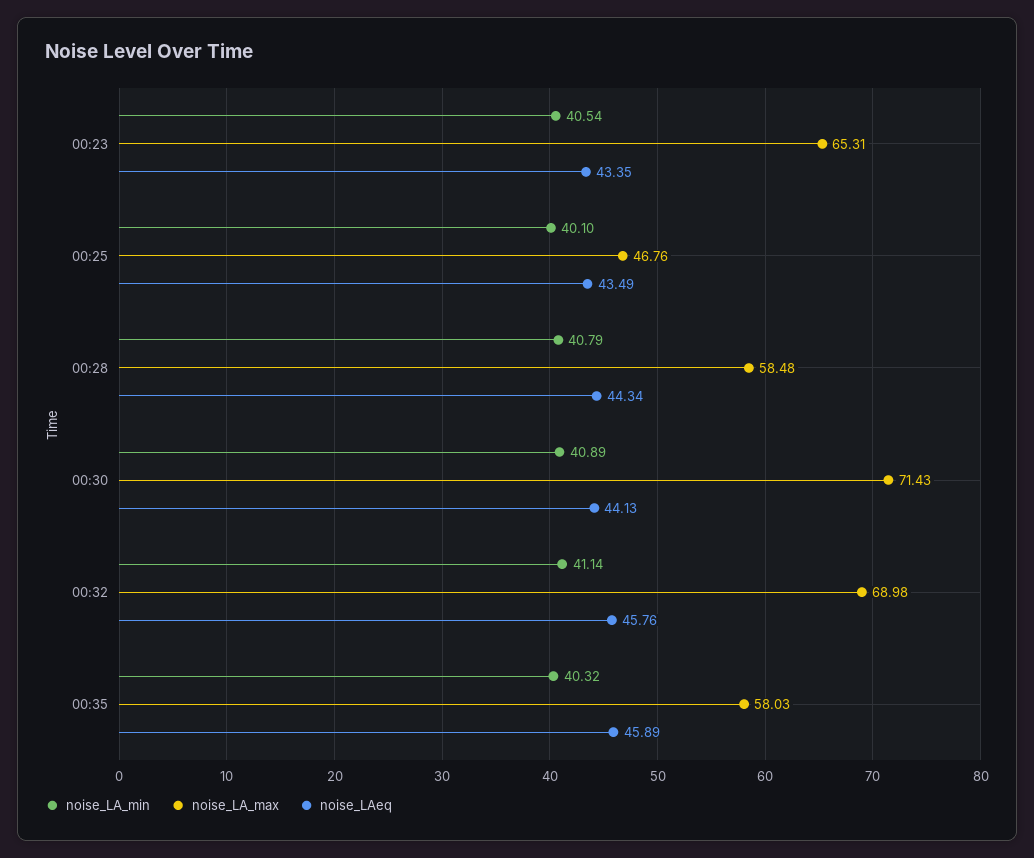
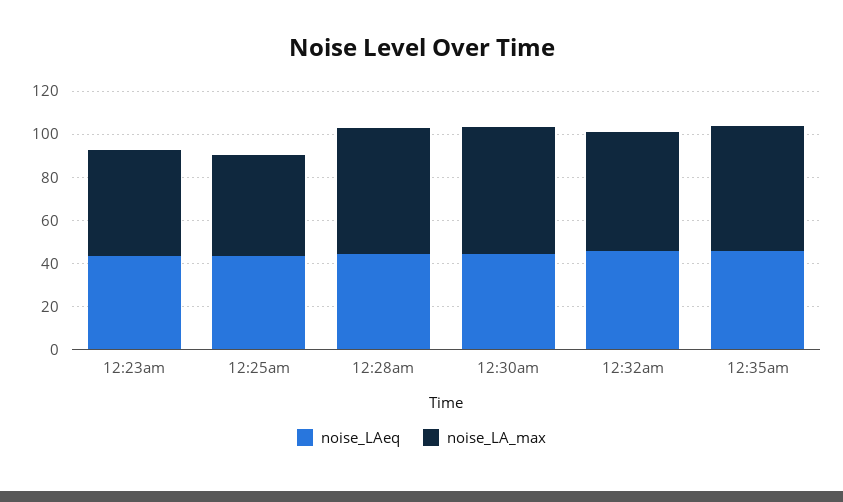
  {
-   "noise_LA_min": {
-     "00:23": 40.54,
-     "00:25": 40.1,
-     "00:28": 40.79,
-     "00:30": 40.89,
-     "00:32": 41.14,
-     "00:35": 40.32
-   },
    "noise_LA_max": {
-     "00:23": 65.31,
+     "00:23": 50,
      "00:25": 46.76,
      "00:28": 58.48,
-     "00:30": 71.43,
+     "00:30": 60,
-     "00:32": 68.98,
+     "00:32": 55,
      "00:35": 58.03
    },
    "noise_LAeq": {
      "00:23": 43.35,
      "00:25": 43.49,
      "00:28": 44.34,
      "00:30": 44.13,
      "00:32": 45.76,
      "00:35": 45.89
    }
  }

